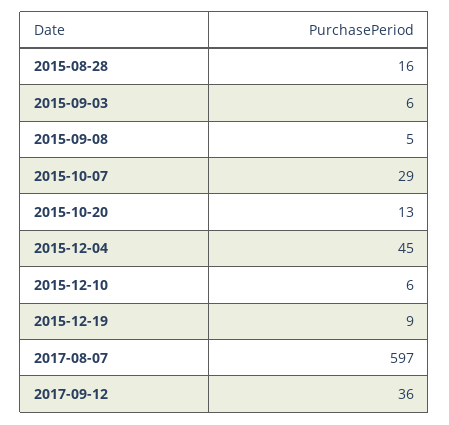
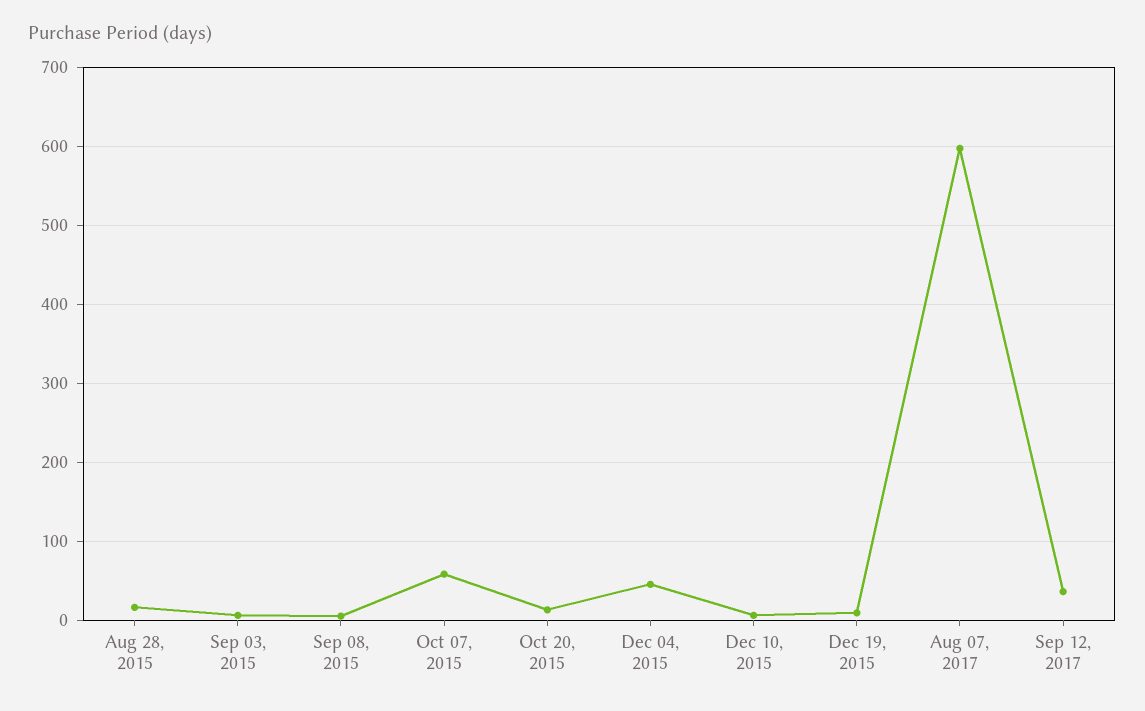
  {
    "2015-08-28": 16,
    "2015-09-03": 6,
    "2015-09-08": 5,
-   "2015-10-07": 29,
+   "2015-10-07": 60,
    "2015-10-20": 13,
    "2015-12-04": 45,
    "2015-12-10": 6,
    "2015-12-19": 9,
    "2017-08-07": 597,
    "2017-09-12": 36
  }

